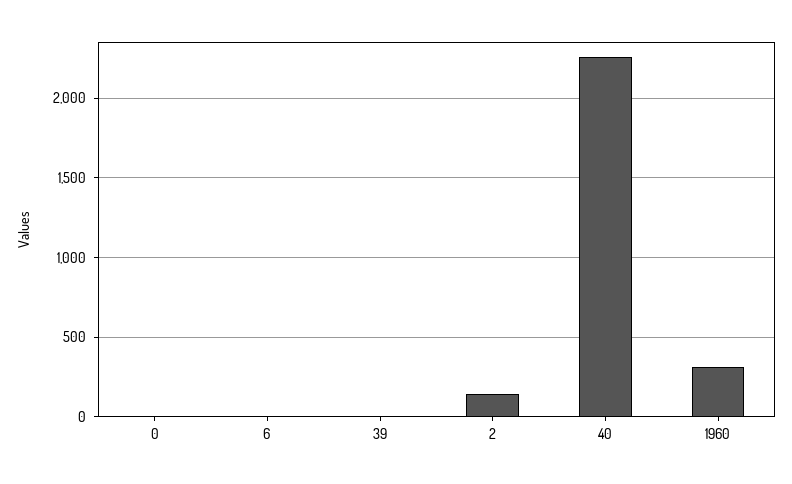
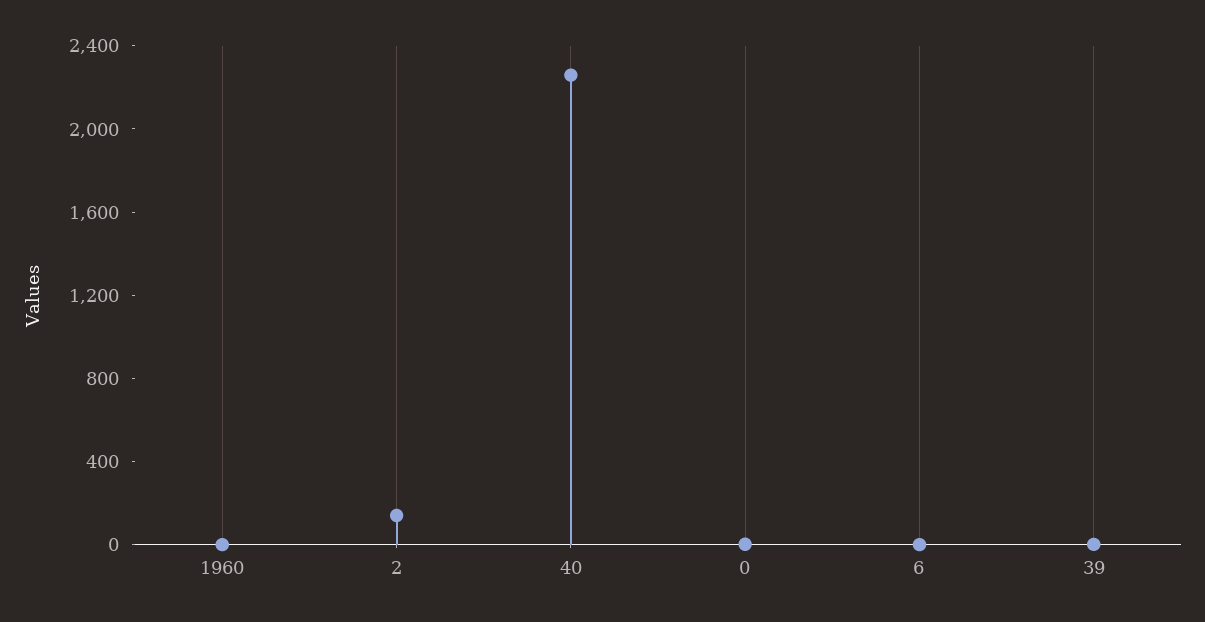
  {
    "0": 0,
    "6": 0,
    "39": 0,
    "2": 150,
    "40": 2250,
-   "1960": 300
+   "1960": 0
  }

